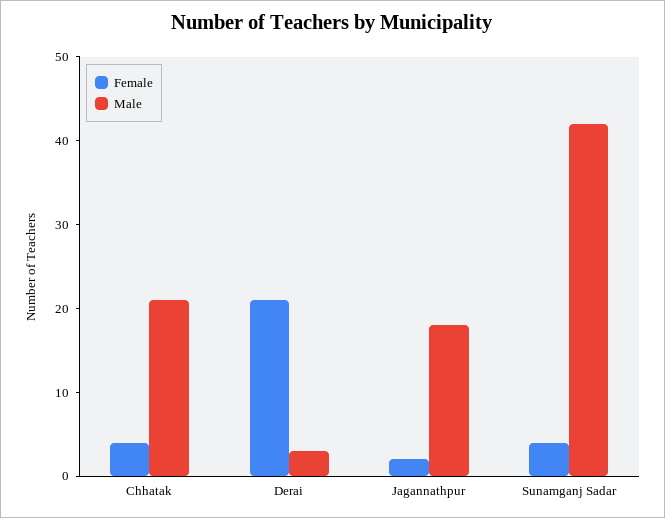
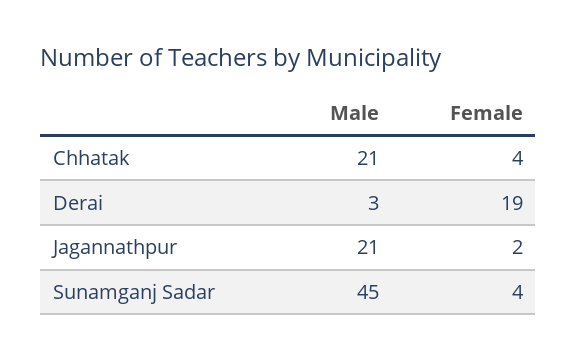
  {
    "Female": {
      "Chhatak": 4,
-     "Derai": 21,
+     "Derai": 19,
      "Jagannathpur": 2,
      "Sunamganj Sadar": 4
    },
    "Male": {
      "Chhatak": 21,
      "Derai": 3,
-     "Jagannathpur": 18,
+     "Jagannathpur": 21,
-     "Sunamganj Sadar": 42
+     "Sunamganj Sadar": 45
    }
  }

